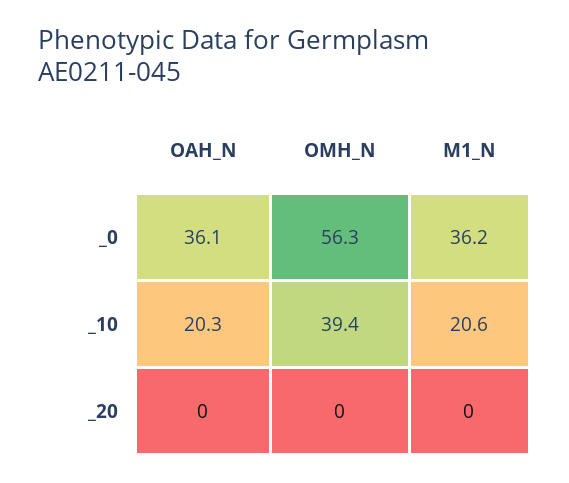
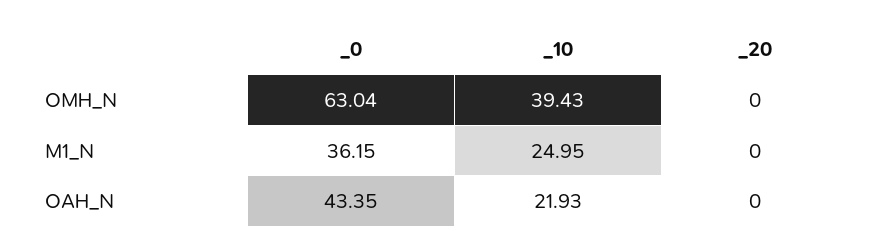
  {
    "OAH_N": {
-     "_0": 36.1,
+     "_0": 43.35,
-     "_10": 20.3,
+     "_10": 21.93,
      "_20": 0
    },
    "OMH_N": {
-     "_0": 56.3,
+     "_0": 63.04,
      "_10": 39.43,
      "_20": 0
    },
    "M1_N": {
      "_0": 36.15,
-     "_10": 20.6,
+     "_10": 24.95,
      "_20": 0
    }
  }

